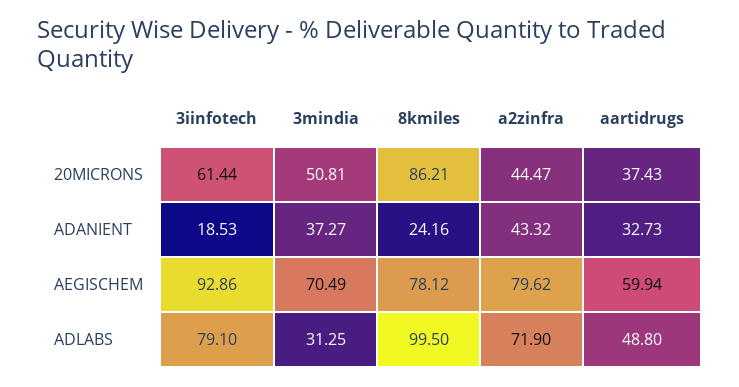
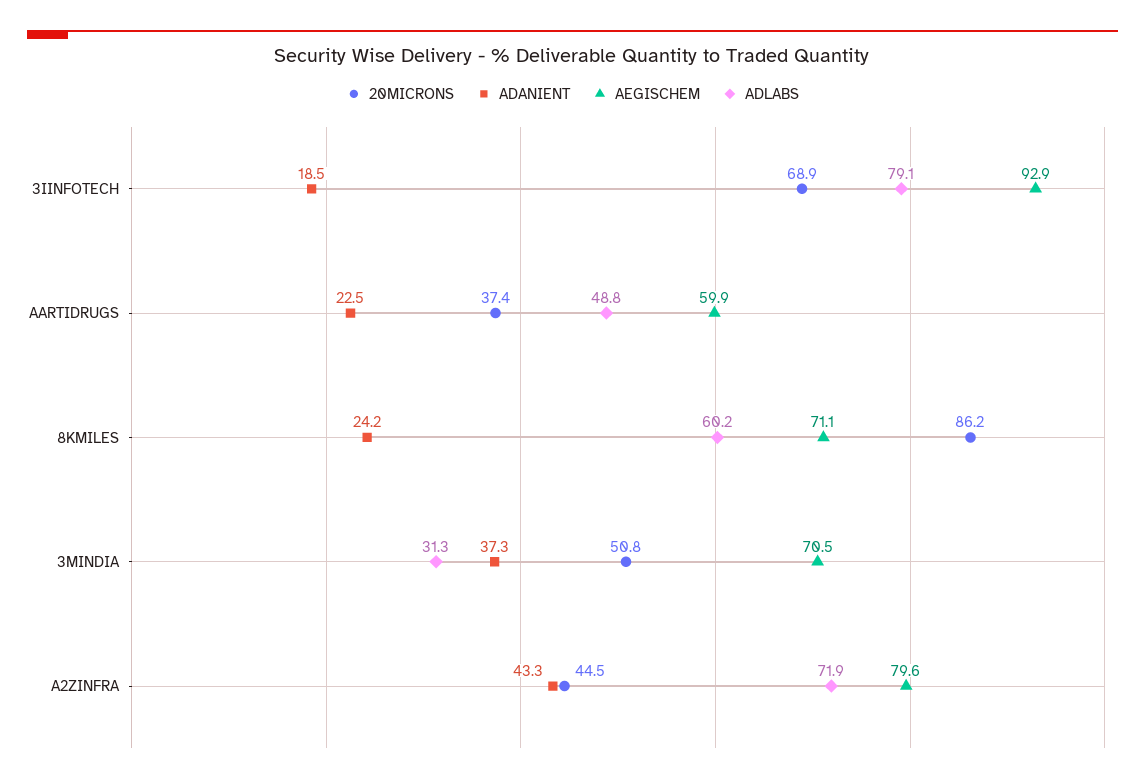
  {
    "20MICRONS": {
-     "3iinfotech": 61.44,
+     "3iinfotech": 68.9,
      "3mindia": 50.81,
      "8kmiles": 86.21,
      "a2zinfra": 44.47,
      "aartidrugs": 37.43
    },
    "ADANIENT": {
      "3iinfotech": 18.53,
      "3mindia": 37.27,
      "8kmiles": 24.16,
      "a2zinfra": 43.32,
-     "aartidrugs": 32.73
+     "aartidrugs": 22.5
    },
    "AEGISCHEM": {
      "3iinfotech": 92.86,
      "3mindia": 70.49,
-     "8kmiles": 78.12,
+     "8kmiles": 71.1,
      "a2zinfra": 79.62,
      "aartidrugs": 59.94
    },
    "ADLABS": {
      "3iinfotech": 79.1,
      "3mindia": 31.25,
-     "8kmiles": 99.5,
+     "8kmiles": 60.2,
      "a2zinfra": 71.9,
      "aartidrugs": 48.8
    }
  }

